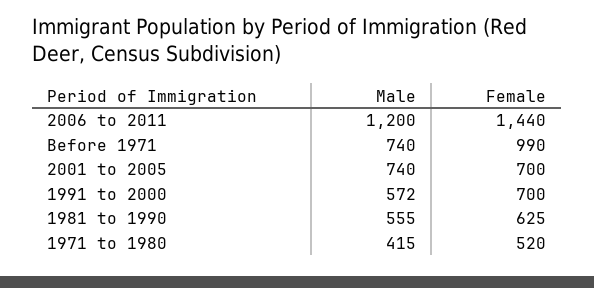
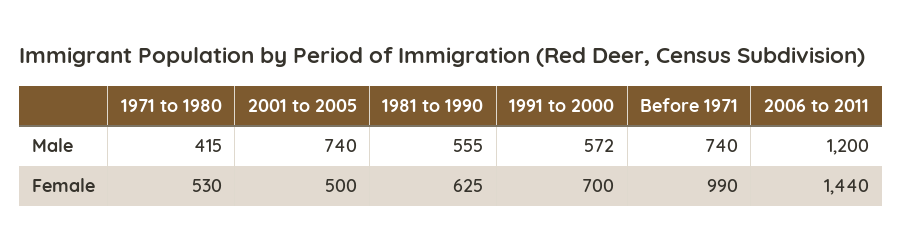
  {
    "Male": {
      "2006 to 2011": 1200,
      "Before 1971": 740,
      "2001 to 2005": 740,
      "1991 to 2000": 572,
      "1981 to 1990": 555,
      "1971 to 1980": 415
    },
    "Female": {
      "2006 to 2011": 1440,
      "Before 1971": 990,
-     "2001 to 2005": 700,
+     "2001 to 2005": 500,
      "1991 to 2000": 700,
      "1981 to 1990": 625,
-     "1971 to 1980": 520
+     "1971 to 1980": 530
    }
  }

